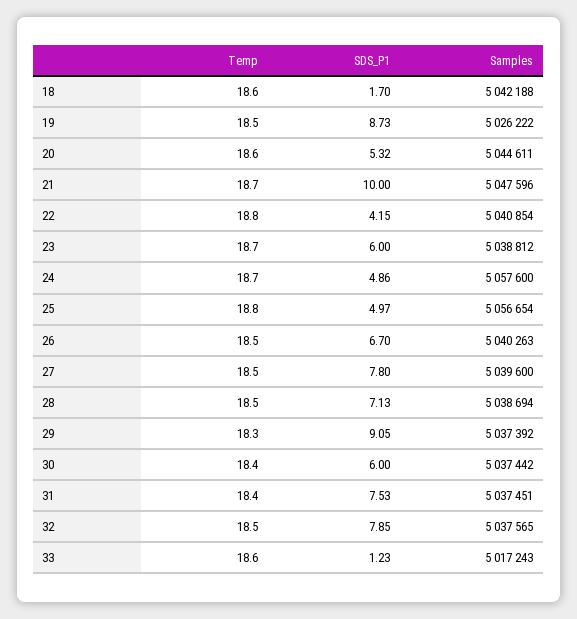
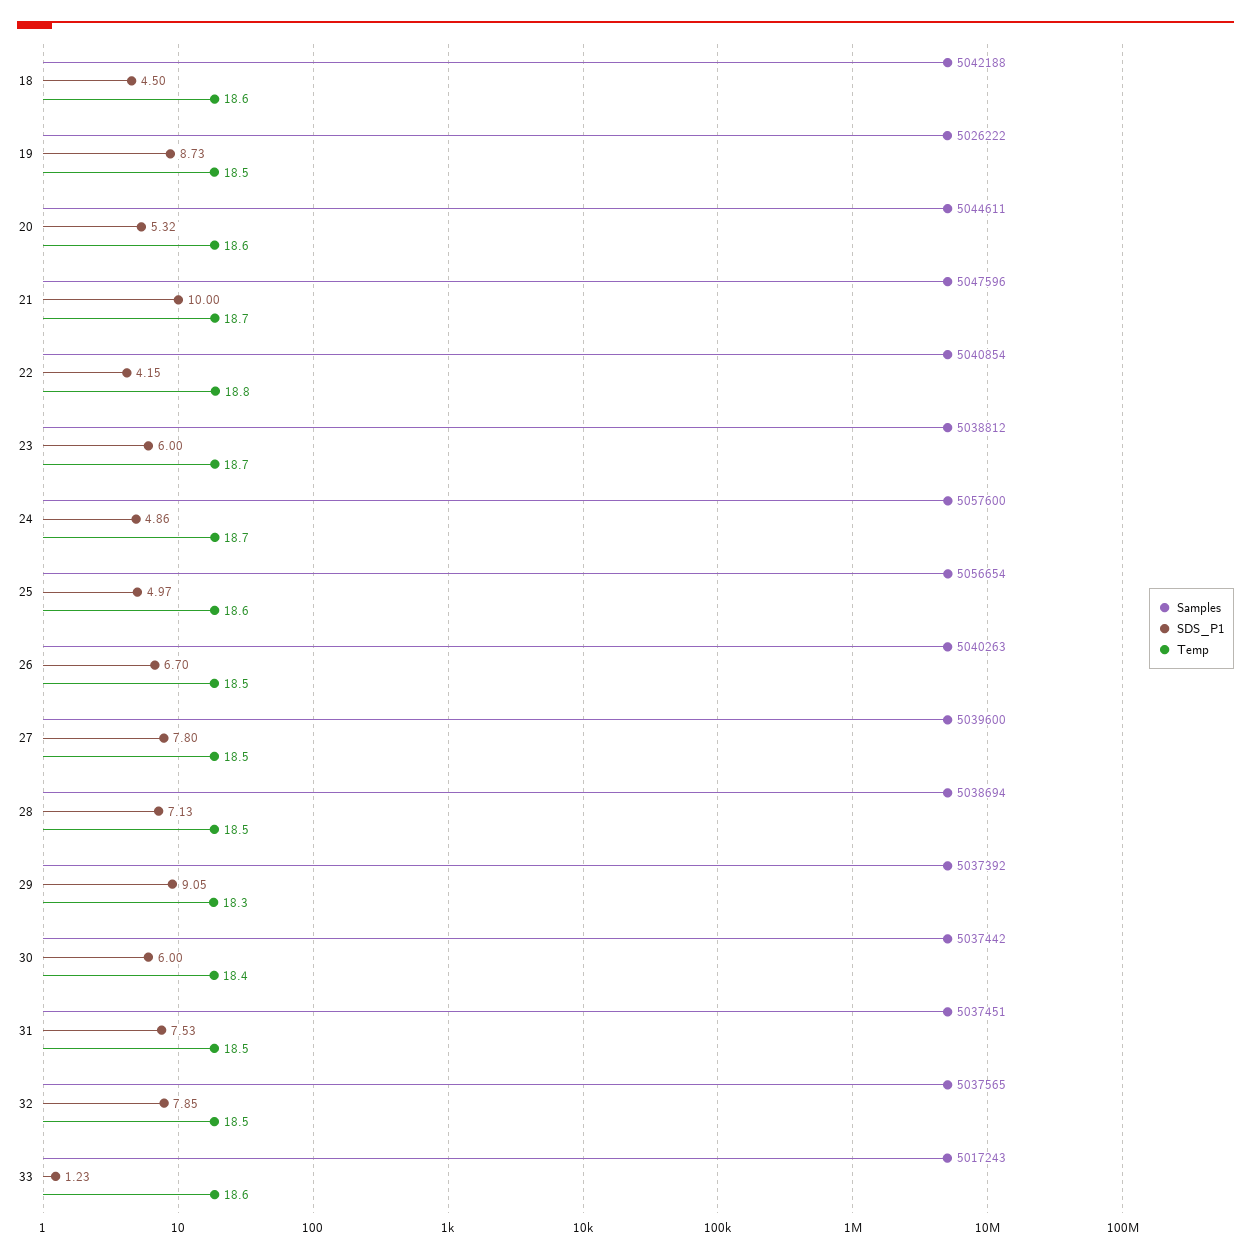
  {
    "Temp": {
      "18": 18.6,
      "19": 18.5,
      "20": 18.6,
      "21": 18.7,
      "22": 18.8,
      "23": 18.7,
      "24": 18.7,
-     "25": 18.8,
+     "25": 18.6,
      "26": 18.5,
      "27": 18.5,
      "28": 18.5,
      "29": 18.3,
      "30": 18.4,
-     "31": 18.4,
+     "31": 18.5,
      "32": 18.5,
      "33": 18.6
    },
    "SDS_P1": {
-     "18": 1.7,
+     "18": 4.5,
      "19": 8.73,
      "20": 5.32,
      "21": 10,
      "22": 4.15,
      "23": 6,
      "24": 4.86,
      "25": 4.97,
      "26": 6.7,
      "27": 7.8,
      "28": 7.13,
      "29": 9.05,
      "30": 6,
      "31": 7.53,
      "32": 7.85,
      "33": 1.23
    },
    "Samples": {
      "18": 5042188,
      "19": 5026222,
      "20": 5044611,
      "21": 5047596,
      "22": 5040854,
      "23": 5038812,
      "24": 5057600,
      "25": 5056654,
      "26": 5040263,
      "27": 5039600,
      "28": 5038694,
      "29": 5037392,
      "30": 5037442,
      "31": 5037451,
      "32": 5037565,
      "33": 5017243
    }
  }

